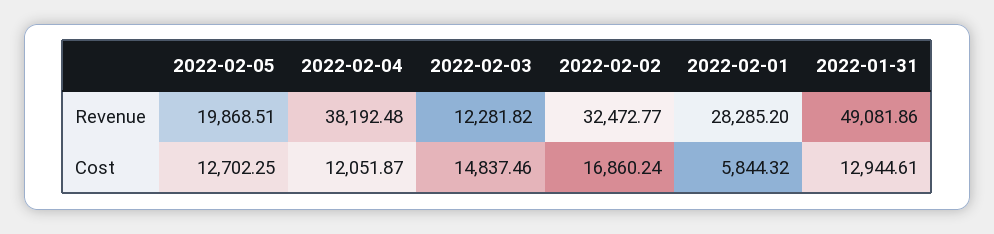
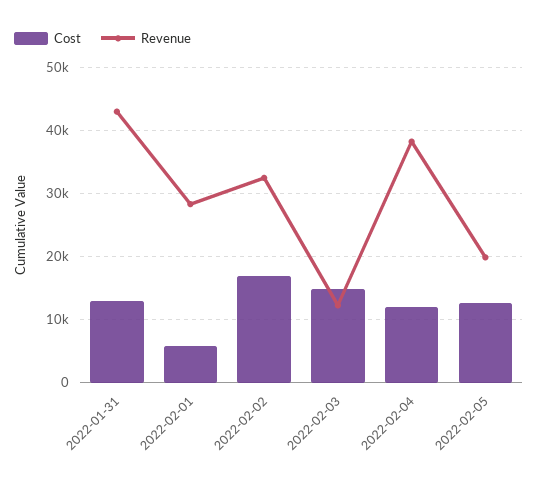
  {
    "Revenue": {
      "2022-02-05": 19868.51,
      "2022-02-04": 38192.48,
      "2022-02-03": 12281.82,
      "2022-02-02": 32472.77,
      "2022-02-01": 28285.2,
-     "2022-01-31": 49081.86
+     "2022-01-31": 43000
    },
    "Cost": {
      "2022-02-05": 12702.25,
      "2022-02-04": 12051.87,
      "2022-02-03": 14837.46,
      "2022-02-02": 16860.24,
      "2022-02-01": 5844.32,
      "2022-01-31": 12944.61
    }
  }

